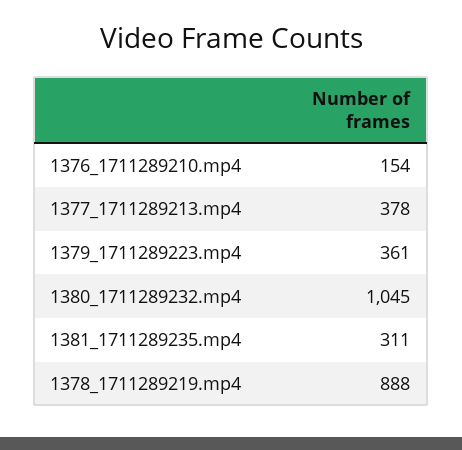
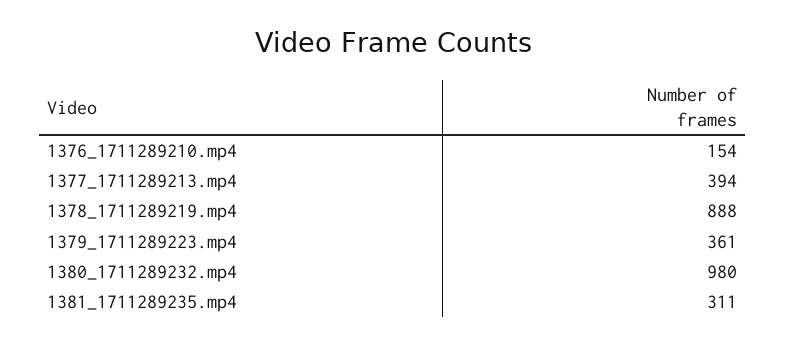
  {
    "1376_1711289210.mp4": 154,
-   "1377_1711289213.mp4": 378,
+   "1377_1711289213.mp4": 394,
    "1379_1711289223.mp4": 361,
-   "1380_1711289232.mp4": 1045,
+   "1380_1711289232.mp4": 980,
    "1381_1711289235.mp4": 311,
    "1378_1711289219.mp4": 888
  }

